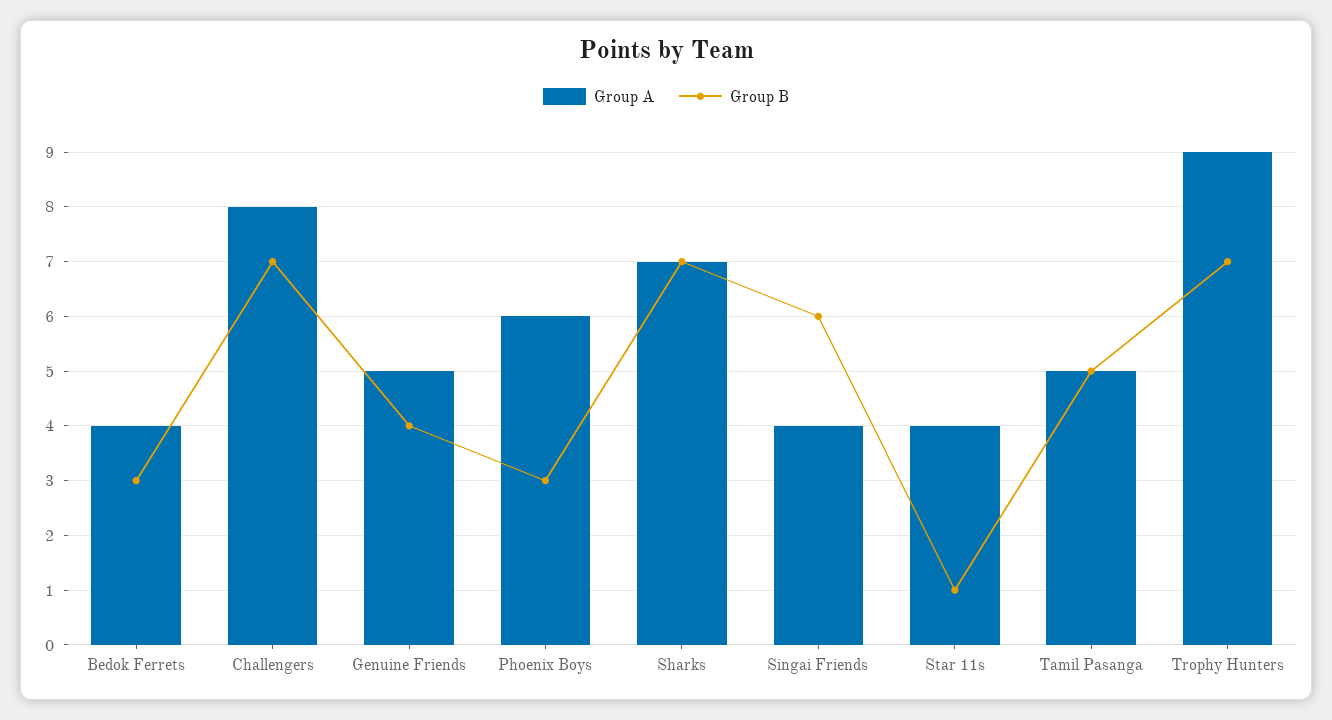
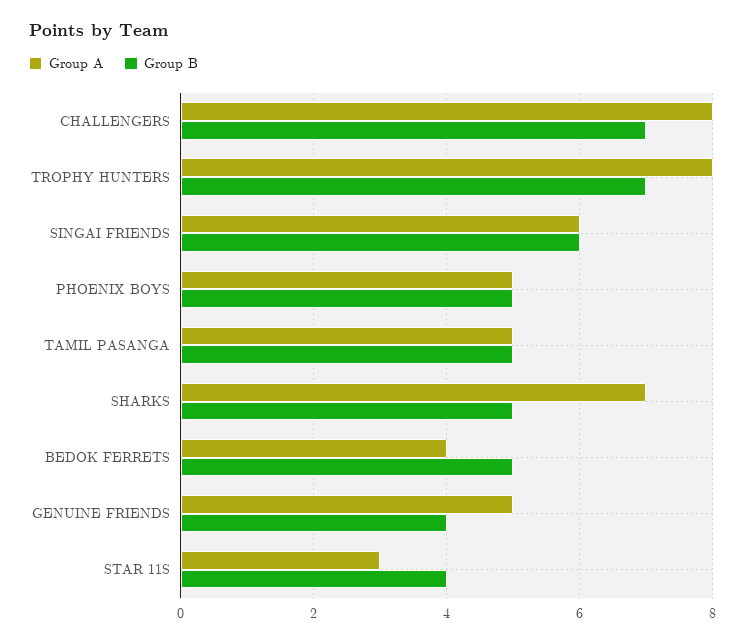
  {
    "Group A": {
      "Bedok Ferrets": 4,
      "Challengers": 8,
      "Genuine Friends": 5,
-     "Phoenix Boys": 6,
+     "Phoenix Boys": 5,
      "Sharks": 7,
-     "Singai Friends": 4,
+     "Singai Friends": 6,
-     "Star 11s": 4,
+     "Star 11s": 3,
      "Tamil Pasanga": 5,
-     "Trophy Hunters": 9
+     "Trophy Hunters": 8
    },
    "Group B": {
-     "Bedok Ferrets": 3,
+     "Bedok Ferrets": 5,
      "Challengers": 7,
      "Genuine Friends": 4,
-     "Phoenix Boys": 3,
+     "Phoenix Boys": 5,
-     "Sharks": 7,
+     "Sharks": 5,
      "Singai Friends": 6,
-     "Star 11s": 1,
+     "Star 11s": 4,
      "Tamil Pasanga": 5,
      "Trophy Hunters": 7
    }
  }

